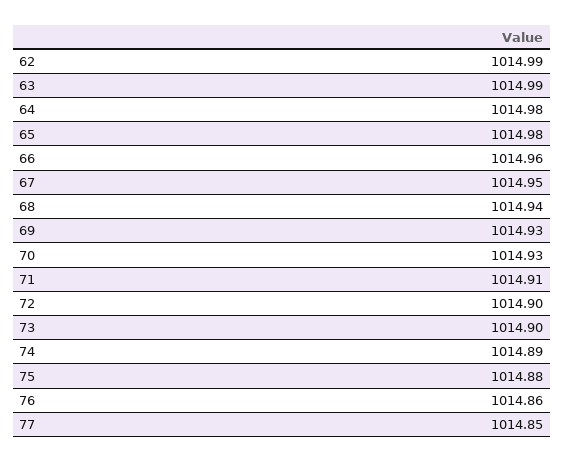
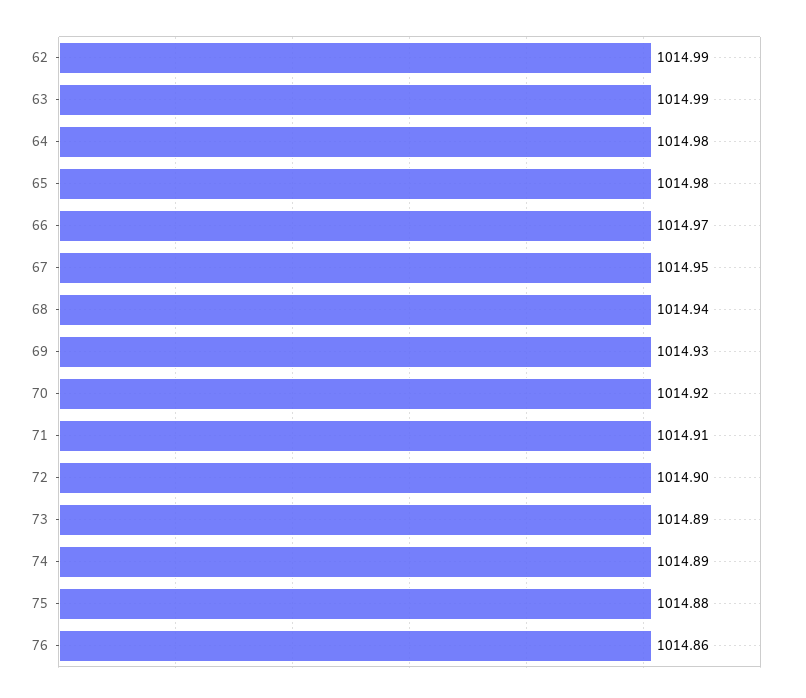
  {
    "62": 1014.99,
    "63": 1014.99,
    "64": 1014.98,
    "65": 1014.98,
-   "66": 1014.96,
+   "66": 1014.97,
    "67": 1014.95,
    "68": 1014.94,
    "69": 1014.93,
-   "70": 1014.93,
+   "70": 1014.92,
    "71": 1014.91,
    "72": 1014.9,
-   "73": 1014.9,
+   "73": 1014.89,
    "74": 1014.89,
    "75": 1014.88,
-   "76": 1014.86,
+   "76": 1014.86
-   "77": 1014.85
  }

